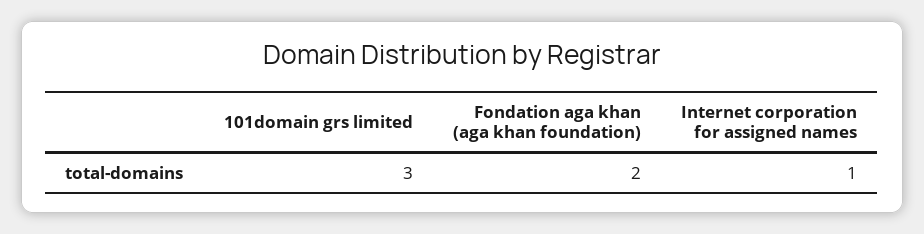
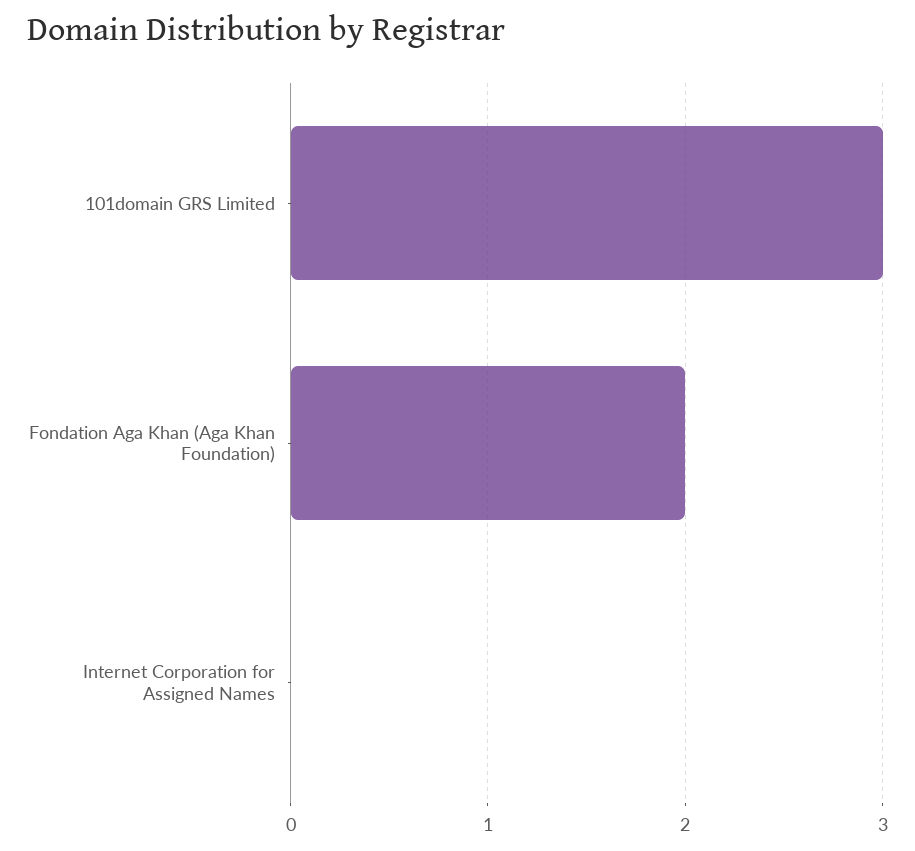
  {
    "101domain grs limited": 3,
    "Fondation aga khan (aga khan foundation)": 2,
-   "Internet corporation for assigned names": 1
+   "Internet corporation for assigned names": 0
  }

